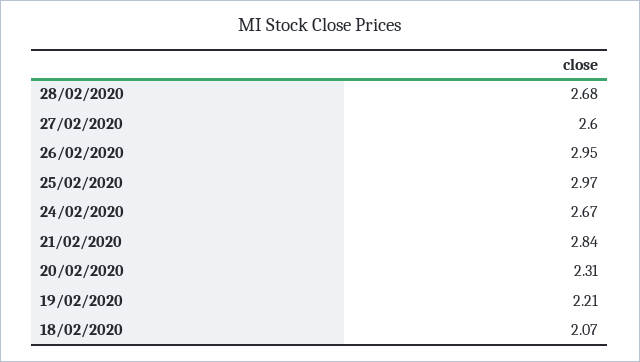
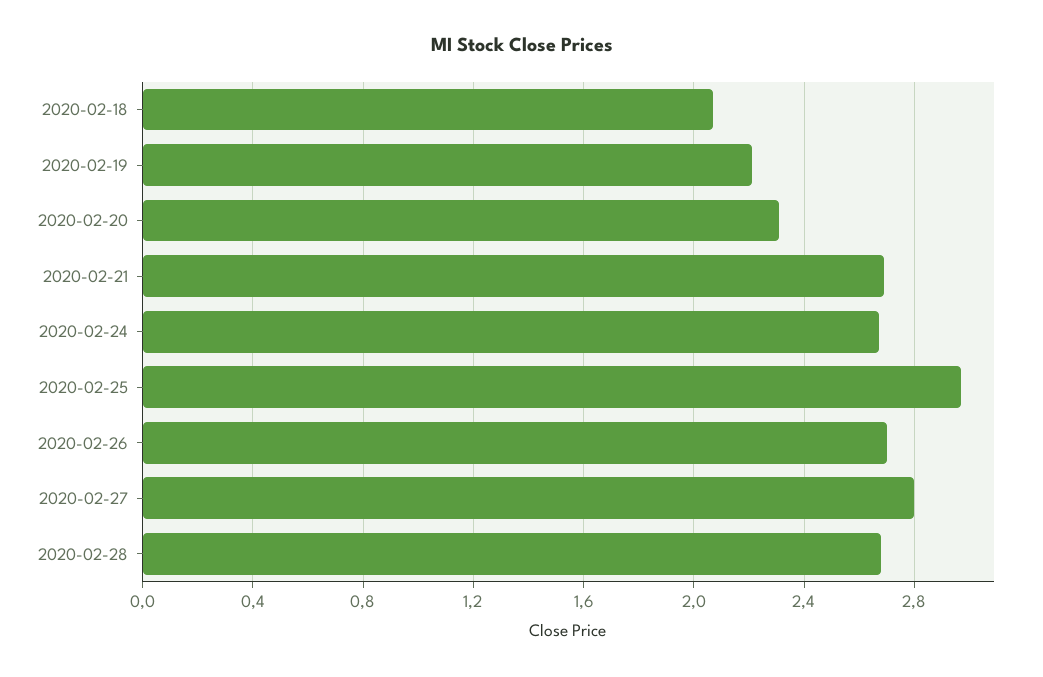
  {
    "28/02/2020": 2.68,
-   "27/02/2020": 2.6,
+   "27/02/2020": 2.8,
-   "26/02/2020": 2.95,
+   "26/02/2020": 2.7,
    "25/02/2020": 2.97,
    "24/02/2020": 2.67,
-   "21/02/2020": 2.84,
+   "21/02/2020": 2.7,
    "20/02/2020": 2.31,
    "19/02/2020": 2.21,
    "18/02/2020": 2.07
  }

